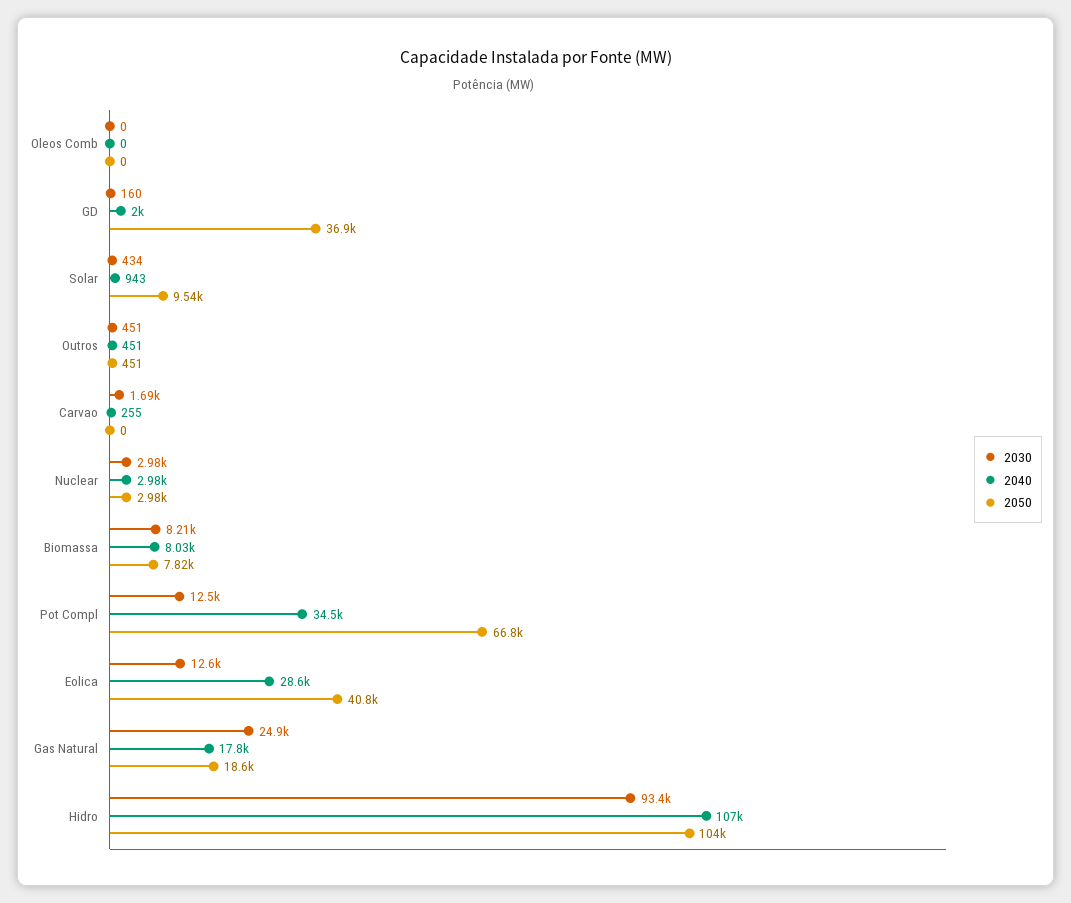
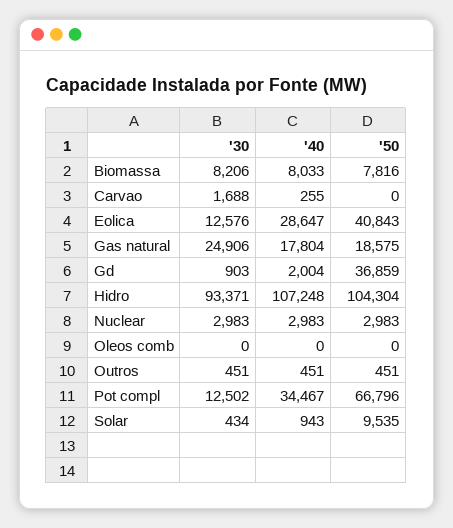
  {
    "2030": {
      "Oleos Comb": 0,
-     "GD": 160,
+     "GD": 903,
      "Solar": 434,
      "Outros": 451,
      "Carvao": 1688,
      "Nuclear": 2983,
      "Biomassa": 8206,
      "Pot Compl": 12502,
      "Eolica": 12576,
      "Gas Natural": 24906,
      "Hidro": 93371
    },
    "2040": {
      "Oleos Comb": 0,
      "GD": 2004,
      "Solar": 943,
      "Outros": 451,
      "Carvao": 255,
      "Nuclear": 2983,
      "Biomassa": 8033,
      "Pot Compl": 34467,
      "Eolica": 28647,
      "Gas Natural": 17804,
      "Hidro": 107248
    },
    "2050": {
      "Oleos Comb": 0,
      "GD": 36859,
      "Solar": 9535,
      "Outros": 451,
      "Carvao": 0,
      "Nuclear": 2983,
      "Biomassa": 7816,
      "Pot Compl": 66796,
      "Eolica": 40843,
      "Gas Natural": 18575,
      "Hidro": 104304
    }
  }

